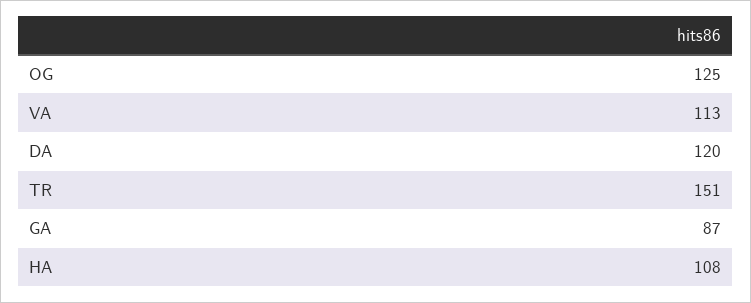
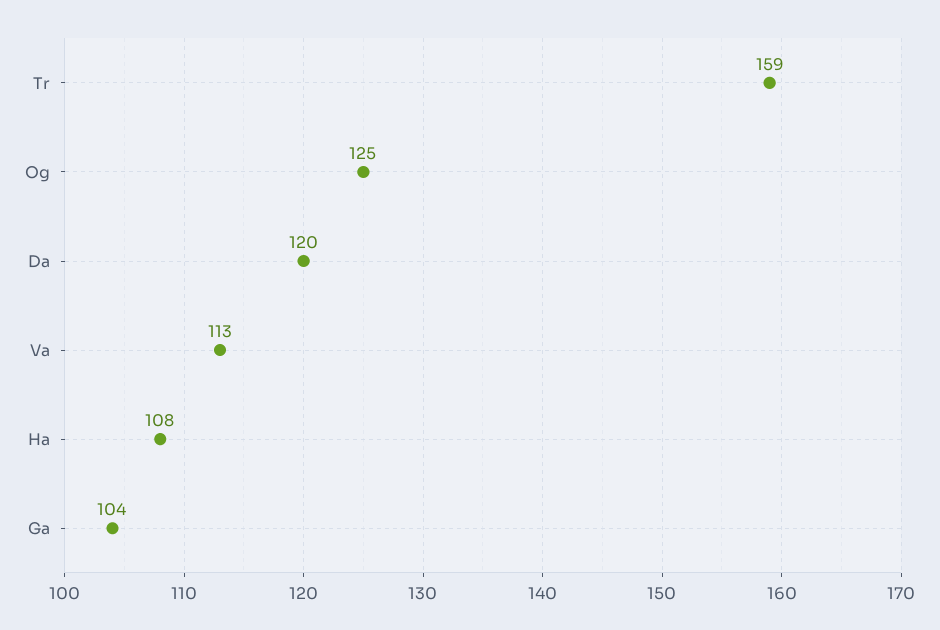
  {
    "OG": 125,
    "VA": 113,
    "DA": 120,
-   "TR": 151,
+   "TR": 159,
-   "GA": 87,
+   "GA": 104,
    "HA": 108
  }

